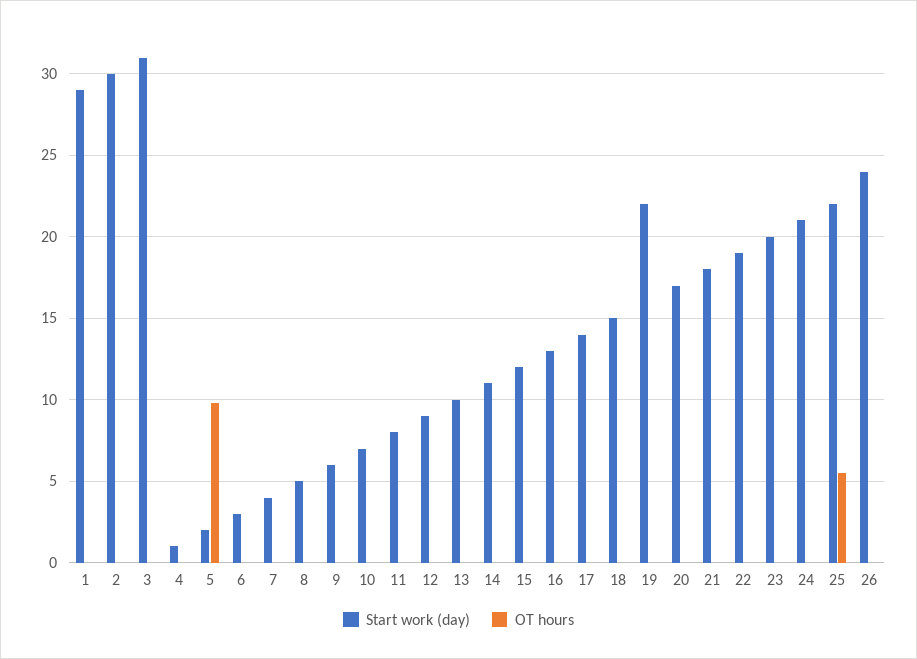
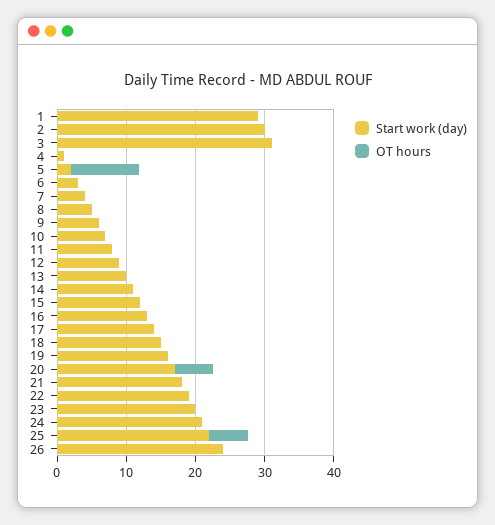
  {
    "Start work (day)": {
      "1": 29,
      "2": 30,
      "3": 31,
      "4": 1,
      "5": 2,
      "6": 3,
      "7": 4,
      "8": 5,
      "9": 6,
      "10": 7,
      "11": 8,
      "12": 9,
      "13": 10,
      "14": 11,
      "15": 12,
      "16": 13,
      "17": 14,
      "18": 15,
-     "19": 22,
+     "19": 16,
      "20": 17,
      "21": 18,
      "22": 19,
      "23": 20,
      "24": 21,
      "25": 22,
      "26": 24
    },
    "OT hours": {
      "1": 0,
      "2": 0,
      "3": 0,
      "4": 0,
      "5": 10,
      "6": 0,
      "7": 0,
      "8": 0,
      "9": 0,
      "10": 0,
      "11": 0,
      "12": 0,
      "13": 0,
      "14": 0,
      "15": 0,
      "16": 0,
      "17": 0,
      "18": 0,
      "19": 0,
-     "20": 0,
+     "20": 6,
      "21": 0,
      "22": 0,
      "23": 0,
      "24": 0,
      "25": 5.5,
      "26": 0
    }
  }

